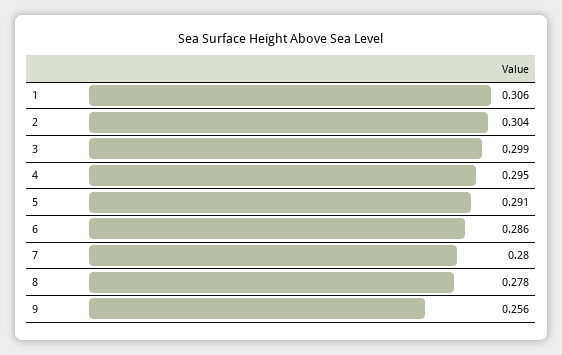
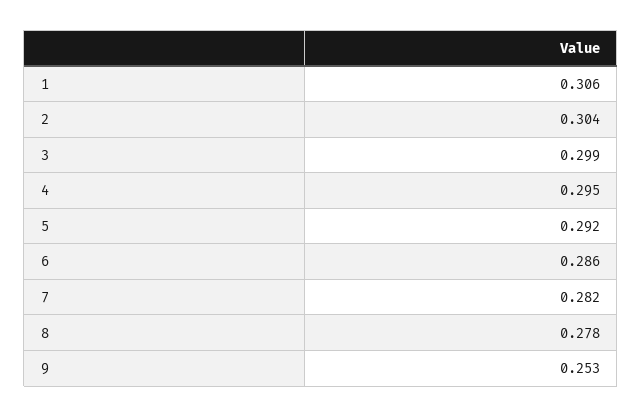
  {
    "1": 0.306,
    "2": 0.304,
    "3": 0.299,
    "4": 0.295,
-   "5": 0.291,
+   "5": 0.292,
    "6": 0.286,
-   "7": 0.28,
+   "7": 0.282,
    "8": 0.278,
-   "9": 0.256
+   "9": 0.253
  }

